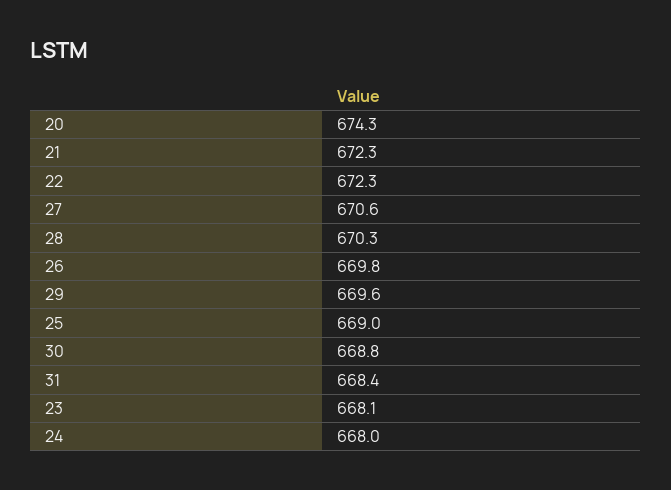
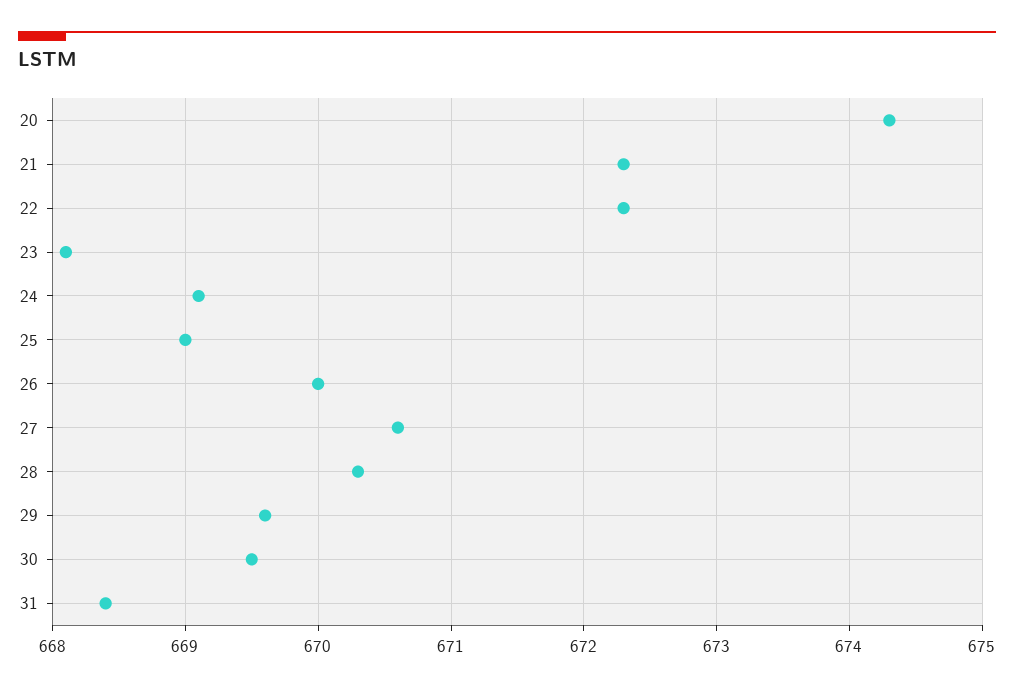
  {
    "20": 674.3,
    "21": 672.3,
    "22": 672.3,
    "27": 670.6,
    "28": 670.3,
-   "26": 669.8,
+   "26": 670,
    "29": 669.6,
    "25": 669,
-   "30": 668.8,
+   "30": 669.5,
    "31": 668.4,
    "23": 668.1,
-   "24": 668
+   "24": 669.1
  }

